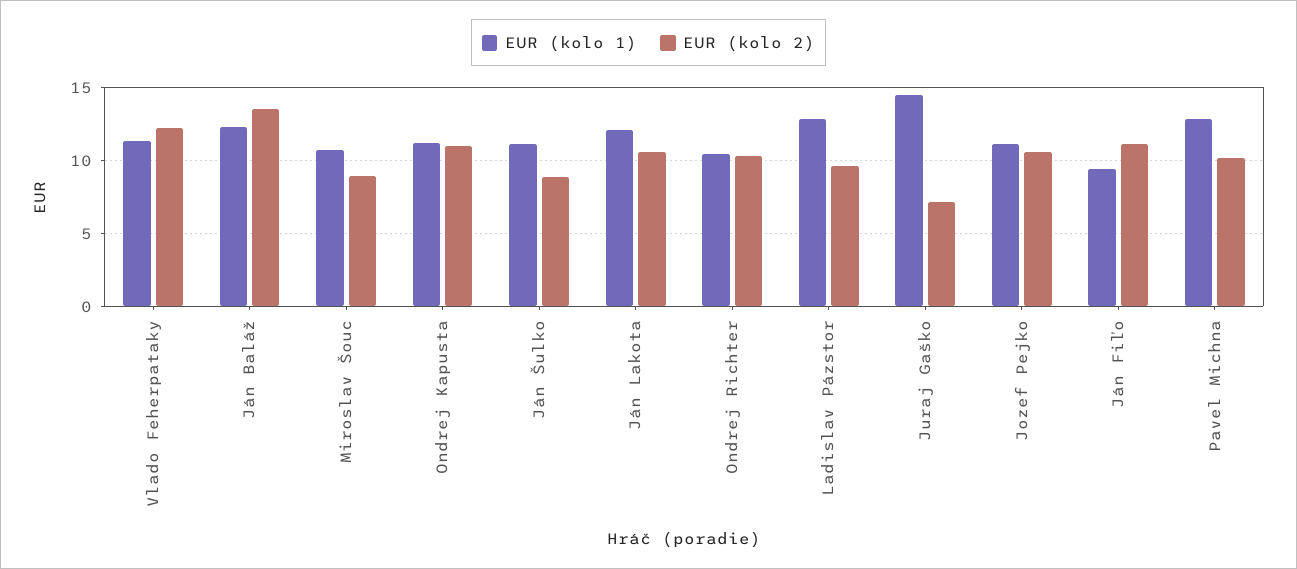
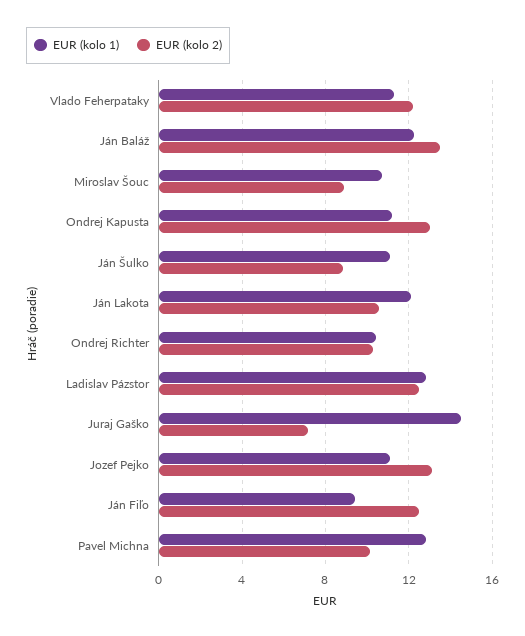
  {
    "EUR (kolo 1)": {
      "Vlado Feherpataky": 11.5,
      "Ján Baláž": 12.5,
      "Miroslav Šouc": 10.5,
      "Ondrej Kapusta": 11,
      "Ján Šulko": 11,
      "Ján Lakota": 12,
      "Ondrej Richter": 10.5,
      "Ladislav Pázstor": 13,
      "Juraj Gaško": 14.5,
      "Jozef Pejko": 11,
      "Ján Fiľo": 9.5,
      "Pavel Michna": 13
    },
    "EUR (kolo 2)": {
      "Vlado Feherpataky": 12,
      "Ján Baláž": 13.5,
      "Miroslav Šouc": 9,
-     "Ondrej Kapusta": 11,
+     "Ondrej Kapusta": 13,
      "Ján Šulko": 9,
      "Ján Lakota": 10.5,
      "Ondrej Richter": 10.5,
-     "Ladislav Pázstor": 9.5,
+     "Ladislav Pázstor": 12.5,
      "Juraj Gaško": 7,
-     "Jozef Pejko": 10.5,
+     "Jozef Pejko": 13,
-     "Ján Fiľo": 11,
+     "Ján Fiľo": 12.5,
      "Pavel Michna": 10
    }
  }

